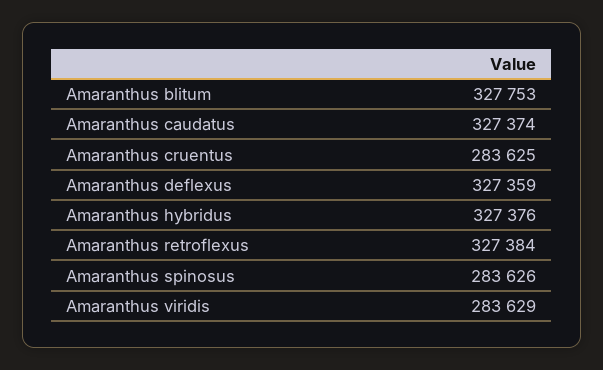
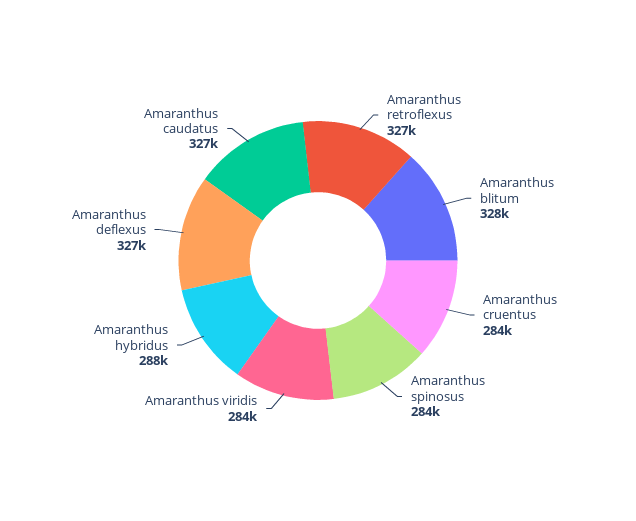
  {
    "Amaranthus blitum": 327753,
    "Amaranthus caudatus": 327374,
    "Amaranthus cruentus": 283625,
    "Amaranthus deflexus": 327359,
-   "Amaranthus hybridus": 327376,
+   "Amaranthus hybridus": 288000,
    "Amaranthus retroflexus": 327384,
    "Amaranthus spinosus": 283626,
    "Amaranthus viridis": 283629
  }

